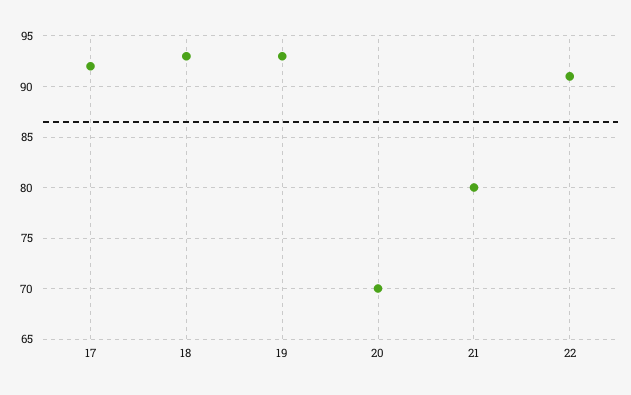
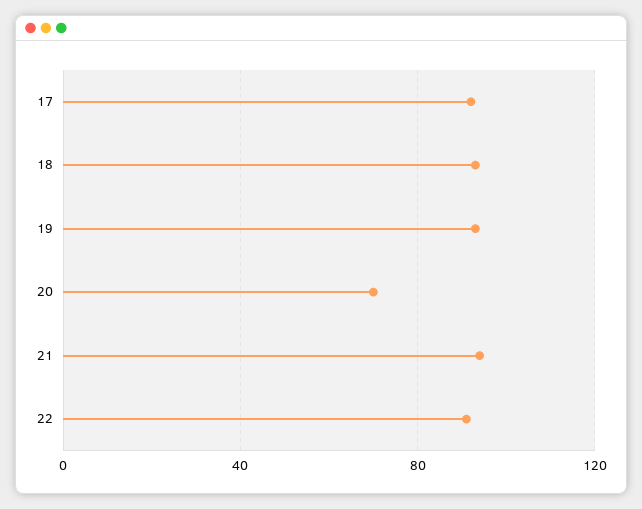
  {
    "17": 92,
    "18": 93,
    "19": 93,
    "20": 70,
-   "21": 80,
+   "21": 95,
    "22": 91
  }

